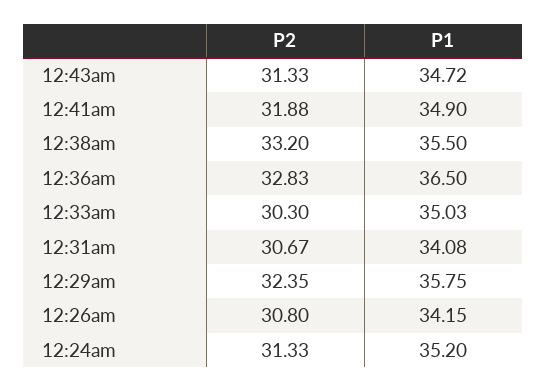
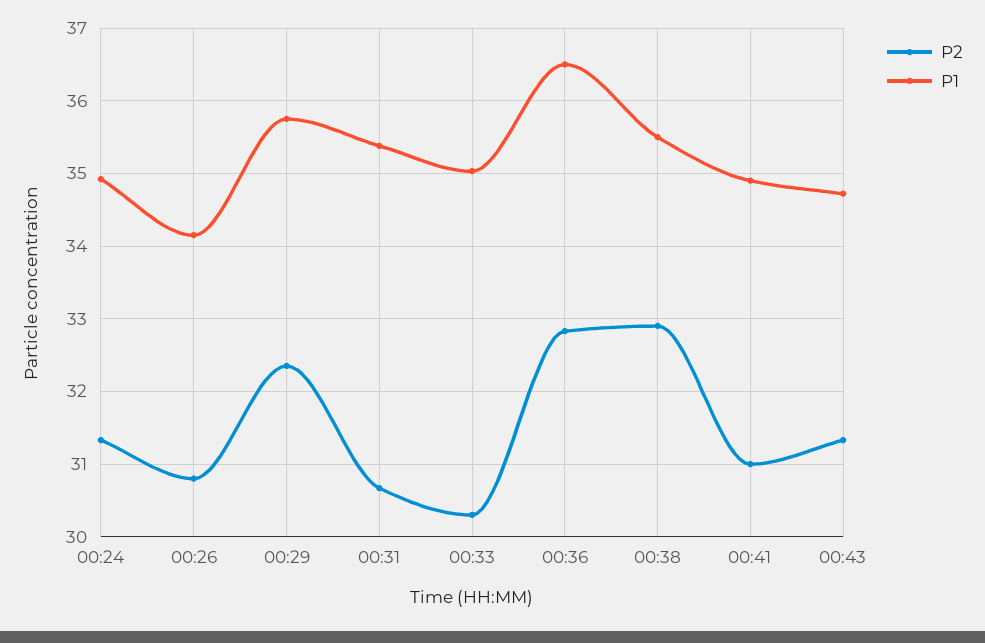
  {
    "P2": {
      "12:43am": 31.33,
-     "12:41am": 31.88,
+     "12:41am": 31,
-     "12:38am": 33.2,
+     "12:38am": 32.9,
      "12:36am": 32.83,
      "12:33am": 30.3,
      "12:31am": 30.67,
      "12:29am": 32.35,
      "12:26am": 30.8,
      "12:24am": 31.33
    },
    "P1": {
      "12:43am": 34.72,
      "12:41am": 34.9,
      "12:38am": 35.5,
      "12:36am": 36.5,
      "12:33am": 35.03,
-     "12:31am": 34.08,
+     "12:31am": 35.4,
      "12:29am": 35.75,
      "12:26am": 34.15,
-     "12:24am": 35.2
+     "12:24am": 34.9
    }
  }

